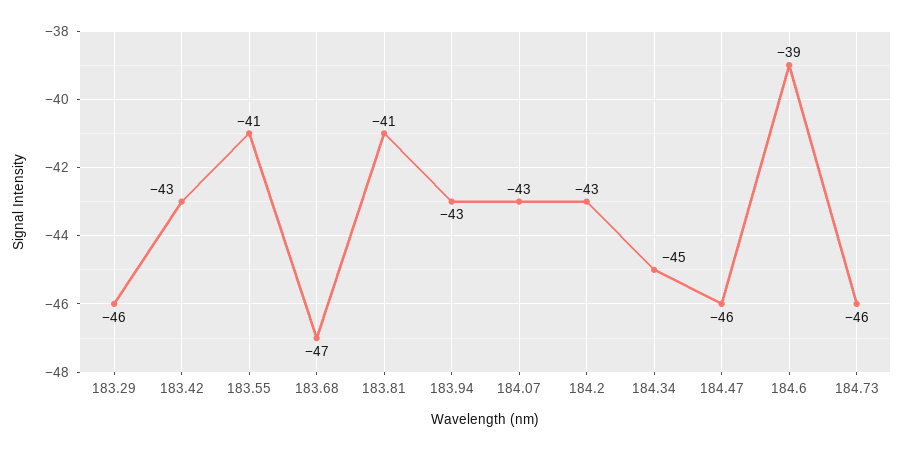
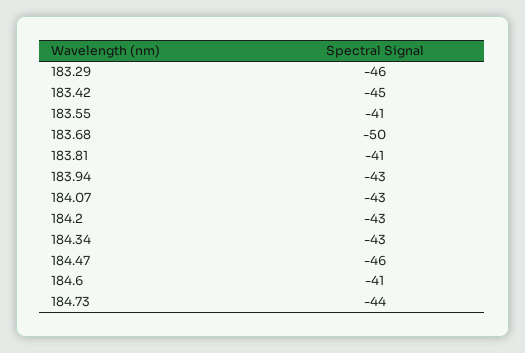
  {
    "183.29": -46,
-   "183.42": -43,
+   "183.42": -45,
    "183.55": -41,
-   "183.68": -47,
+   "183.68": -50,
    "183.81": -41,
    "183.94": -43,
    "184.07": -43,
    "184.2": -43,
-   "184.34": -45,
+   "184.34": -43,
    "184.47": -46,
-   "184.6": -39,
+   "184.6": -41,
-   "184.73": -46
+   "184.73": -44
  }

